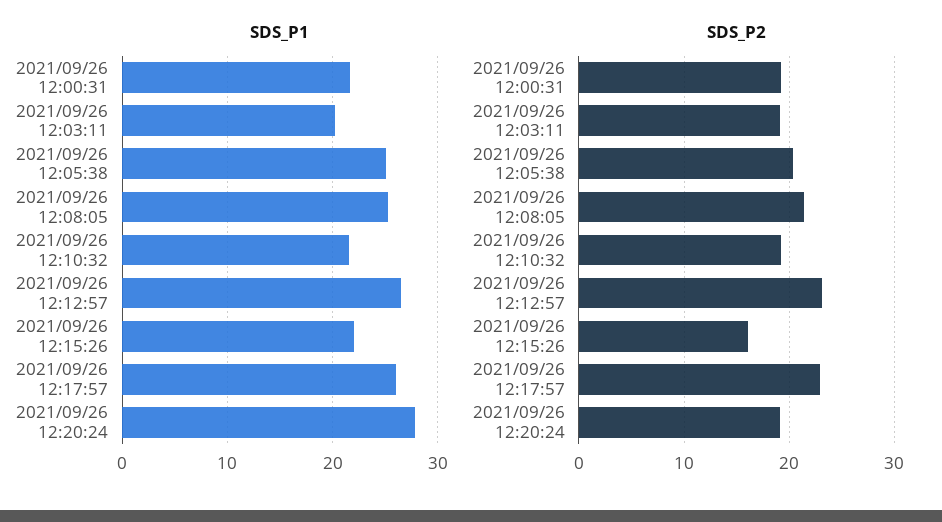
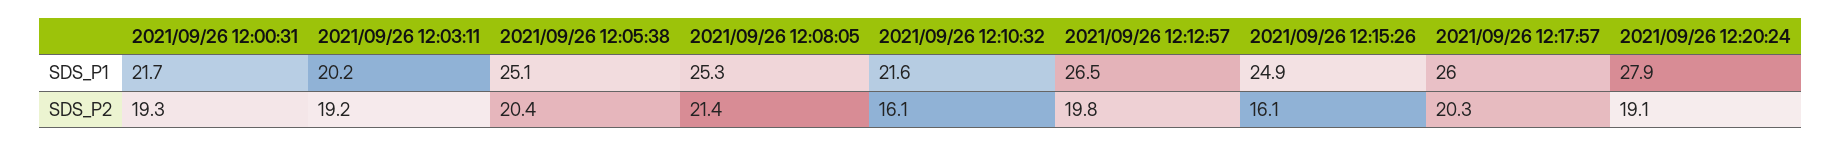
  {
    "SDS_P1": {
      "2021/09/26 12:00:31": 21.7,
      "2021/09/26 12:03:11": 20.2,
      "2021/09/26 12:05:38": 25.1,
      "2021/09/26 12:08:05": 25.3,
      "2021/09/26 12:10:32": 21.6,
      "2021/09/26 12:12:57": 26.5,
-     "2021/09/26 12:15:26": 22,
+     "2021/09/26 12:15:26": 24.9,
      "2021/09/26 12:17:57": 26,
      "2021/09/26 12:20:24": 27.9
    },
    "SDS_P2": {
      "2021/09/26 12:00:31": 19.3,
      "2021/09/26 12:03:11": 19.2,
      "2021/09/26 12:05:38": 20.4,
      "2021/09/26 12:08:05": 21.4,
-     "2021/09/26 12:10:32": 19,
+     "2021/09/26 12:10:32": 16.1,
-     "2021/09/26 12:12:57": 23,
+     "2021/09/26 12:12:57": 19.8,
      "2021/09/26 12:15:26": 16.1,
-     "2021/09/26 12:17:57": 23,
+     "2021/09/26 12:17:57": 20.3,
      "2021/09/26 12:20:24": 19.1
    }
  }

